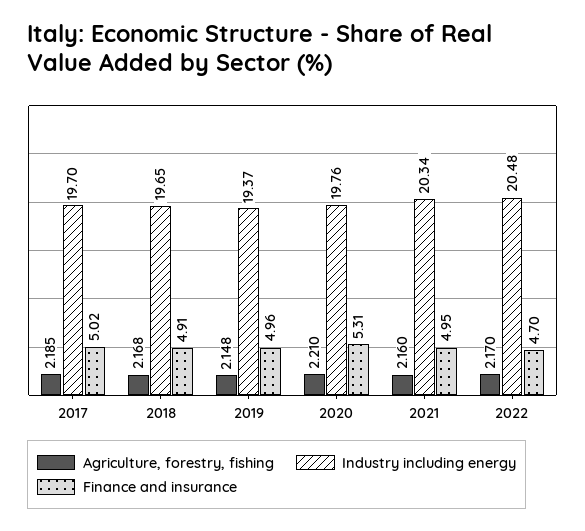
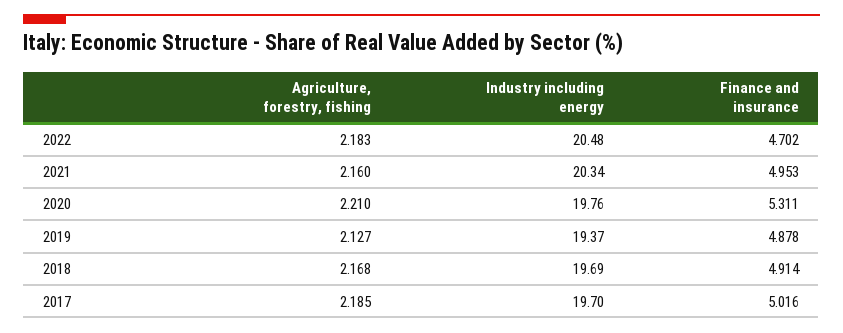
  {
    "Agriculture, forestry, fishing": {
      "2017": 2.185,
      "2018": 2.168,
-     "2019": 2.148,
+     "2019": 2.127,
      "2020": 2.21,
      "2021": 2.16,
-     "2022": 2.17
+     "2022": 2.183
    },
    "Industry including energy": {
      "2017": 19.7,
-     "2018": 19.65,
+     "2018": 19.69,
      "2019": 19.37,
      "2020": 19.76,
      "2021": 20.34,
      "2022": 20.48
    },
    "Finance and insurance": {
      "2017": 5.016,
      "2018": 4.914,
-     "2019": 4.96,
+     "2019": 4.878,
      "2020": 5.311,
      "2021": 4.953,
      "2022": 4.702
    }
  }

